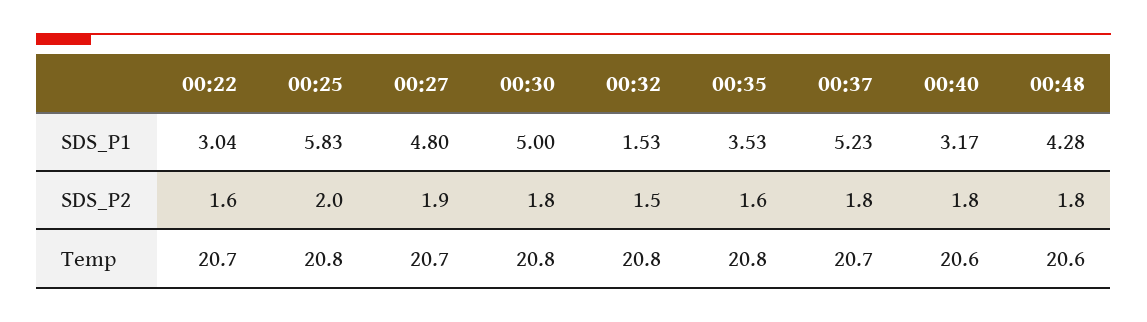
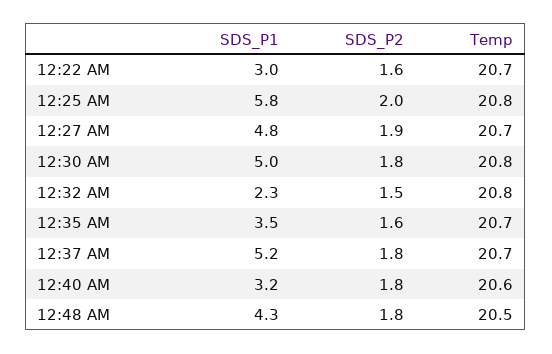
  {
    "00:22": {
      "SDS_P1": 3.04,
      "SDS_P2": 1.6,
      "Temp": 20.7
    },
    "00:25": {
      "SDS_P1": 5.83,
      "SDS_P2": 2,
      "Temp": 20.8
    },
    "00:27": {
      "SDS_P1": 4.8,
      "SDS_P2": 1.9,
      "Temp": 20.7
    },
    "00:30": {
      "SDS_P1": 5,
      "SDS_P2": 1.8,
      "Temp": 20.8
    },
    "00:32": {
-     "SDS_P1": 1.53,
+     "SDS_P1": 2.3,
      "SDS_P2": 1.5,
      "Temp": 20.8
    },
    "00:35": {
      "SDS_P1": 3.53,
      "SDS_P2": 1.6,
-     "Temp": 20.8
+     "Temp": 20.7
    },
    "00:37": {
      "SDS_P1": 5.23,
      "SDS_P2": 1.8,
      "Temp": 20.7
    },
    "00:40": {
      "SDS_P1": 3.17,
      "SDS_P2": 1.8,
      "Temp": 20.6
    },
    "00:48": {
      "SDS_P1": 4.28,
      "SDS_P2": 1.8,
-     "Temp": 20.6
+     "Temp": 20.5
    }
  }

